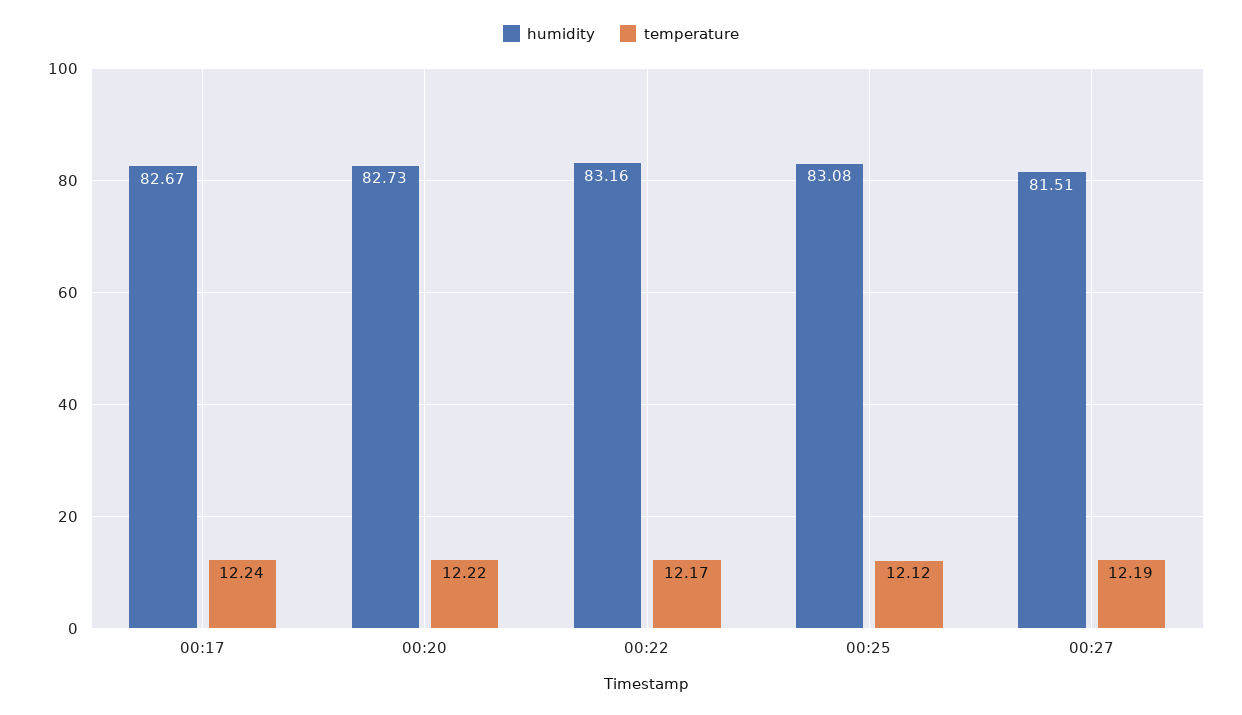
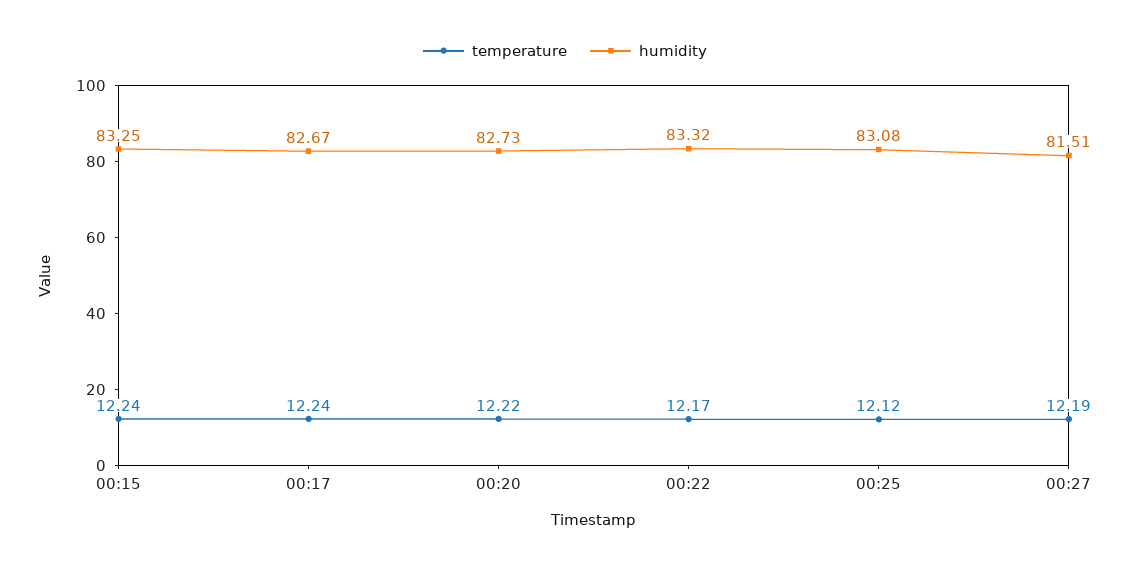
  {
    "humidity": {
      "00:17": 82.67,
      "00:20": 82.73,
-     "00:22": 83.16,
+     "00:22": 83.32,
      "00:25": 83.08,
-     "00:27": 81.51
+     "00:27": 81.51,
+     "00:15": 83.25
    },
    "temperature": {
      "00:17": 12.24,
      "00:20": 12.22,
      "00:22": 12.17,
      "00:25": 12.12,
-     "00:27": 12.19
+     "00:27": 12.19,
+     "00:15": 12.24
    }
  }

